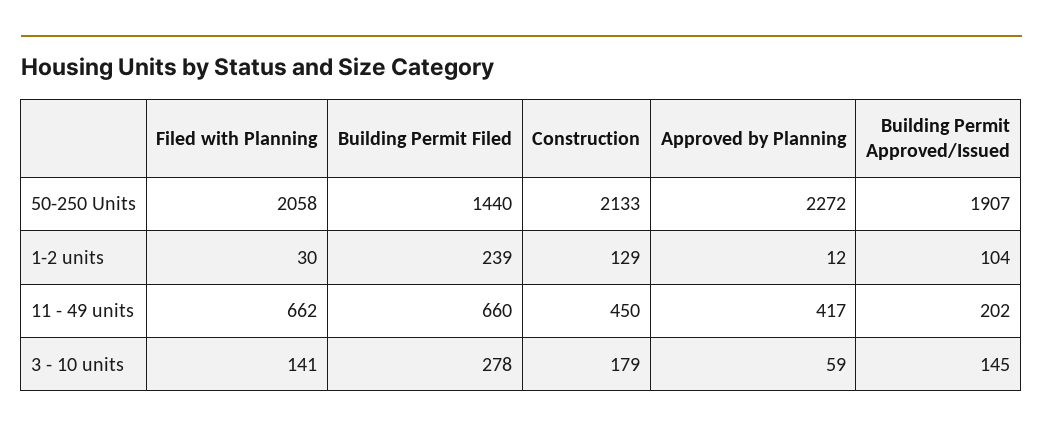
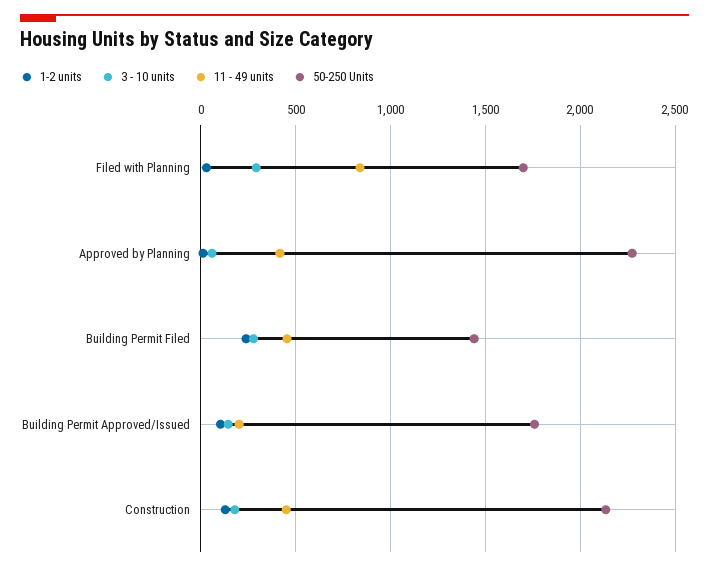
  {
    "50-250 Units": {
-     "Filed with Planning": 2058,
+     "Filed with Planning": 1700,
      "Building Permit Filed": 1440,
      "Construction": 2133,
      "Approved by Planning": 2272,
-     "Building Permit Approved/Issued": 1907
+     "Building Permit Approved/Issued": 1750
    },
    "1-2 units": {
      "Filed with Planning": 30,
      "Building Permit Filed": 239,
      "Construction": 129,
      "Approved by Planning": 12,
      "Building Permit Approved/Issued": 104
    },
    "11 - 49 units": {
-     "Filed with Planning": 662,
+     "Filed with Planning": 850,
-     "Building Permit Filed": 660,
+     "Building Permit Filed": 450,
      "Construction": 450,
      "Approved by Planning": 417,
      "Building Permit Approved/Issued": 202
    },
    "3 - 10 units": {
-     "Filed with Planning": 141,
+     "Filed with Planning": 300,
      "Building Permit Filed": 278,
      "Construction": 179,
      "Approved by Planning": 59,
      "Building Permit Approved/Issued": 145
    }
  }

